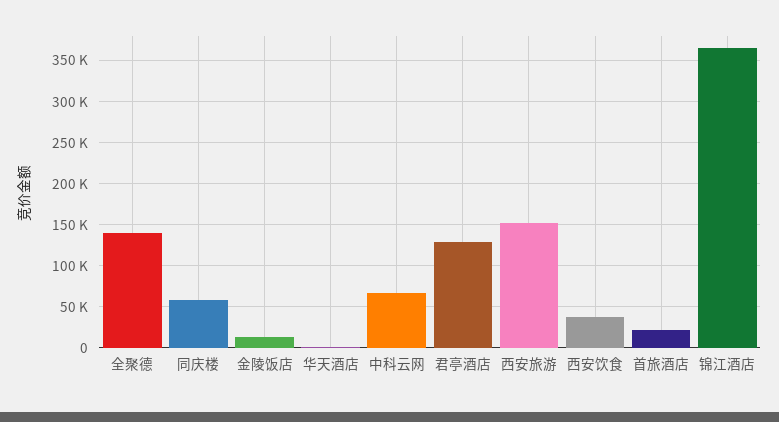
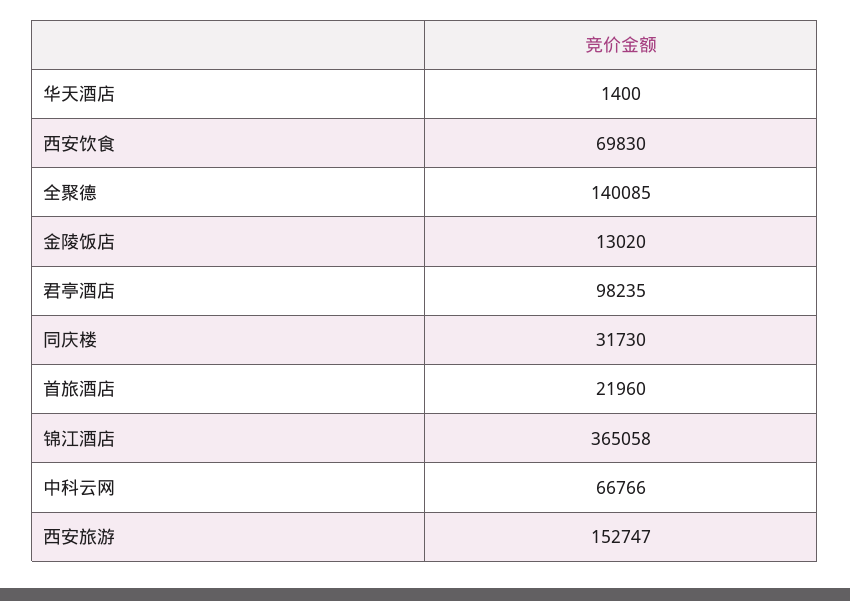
  {
    "全聚德": 140085,
-   "同庆楼": 60000,
+   "同庆楼": 31730,
    "金陵饭店": 13020,
    "华天酒店": 1400,
    "中科云网": 66766,
-   "君亭酒店": 130000,
+   "君亭酒店": 98235,
    "西安旅游": 152747,
-   "西安饮食": 40000,
+   "西安饮食": 69830,
    "首旅酒店": 21960,
    "锦江酒店": 365058
  }

